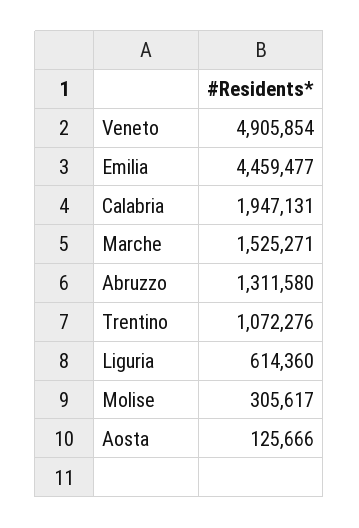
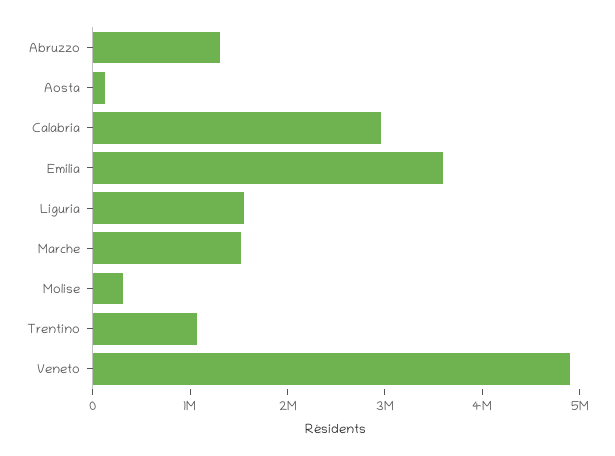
  {
    "Veneto": 4905854,
-   "Emilia": 4459477,
+   "Emilia": 3600000,
-   "Calabria": 1947131,
+   "Calabria": 3000000,
    "Marche": 1525271,
    "Abruzzo": 1311580,
    "Trentino": 1072276,
-   "Liguria": 614360,
+   "Liguria": 1600000,
    "Molise": 305617,
    "Aosta": 125666
  }

